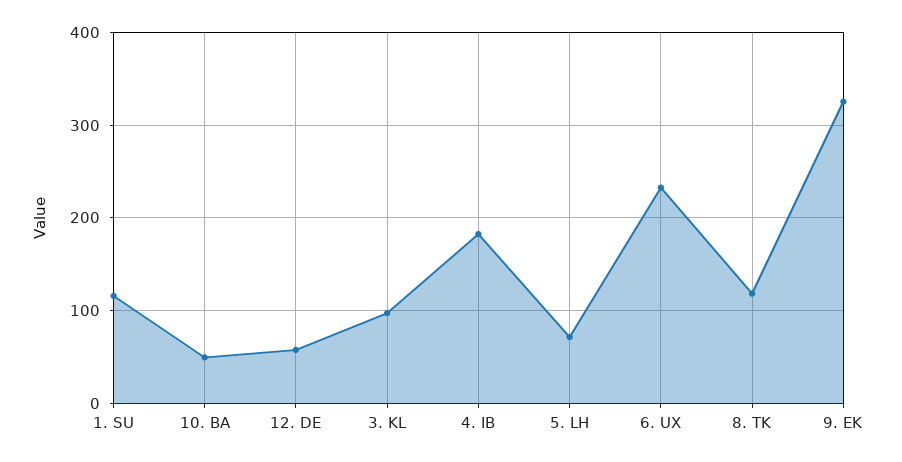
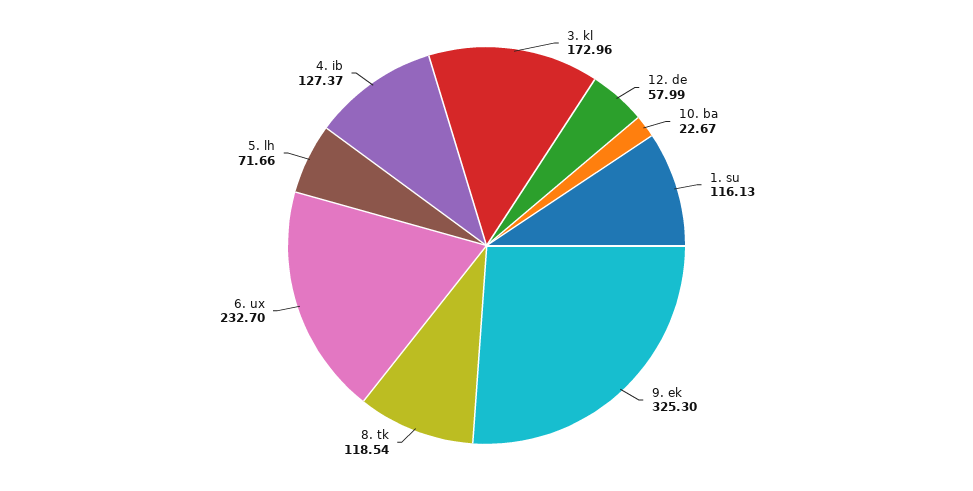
  {
    "1. SU": 116.13,
-   "10. BA": 50,
+   "10. BA": 22.67,
    "12. DE": 57.99,
-   "3. KL": 100,
+   "3. KL": 172.96,
-   "4. IB": 180,
+   "4. IB": 127.37,
    "5. LH": 71.66,
    "6. UX": 232.7,
    "8. TK": 118.54,
    "9. EK": 325.3
  }

